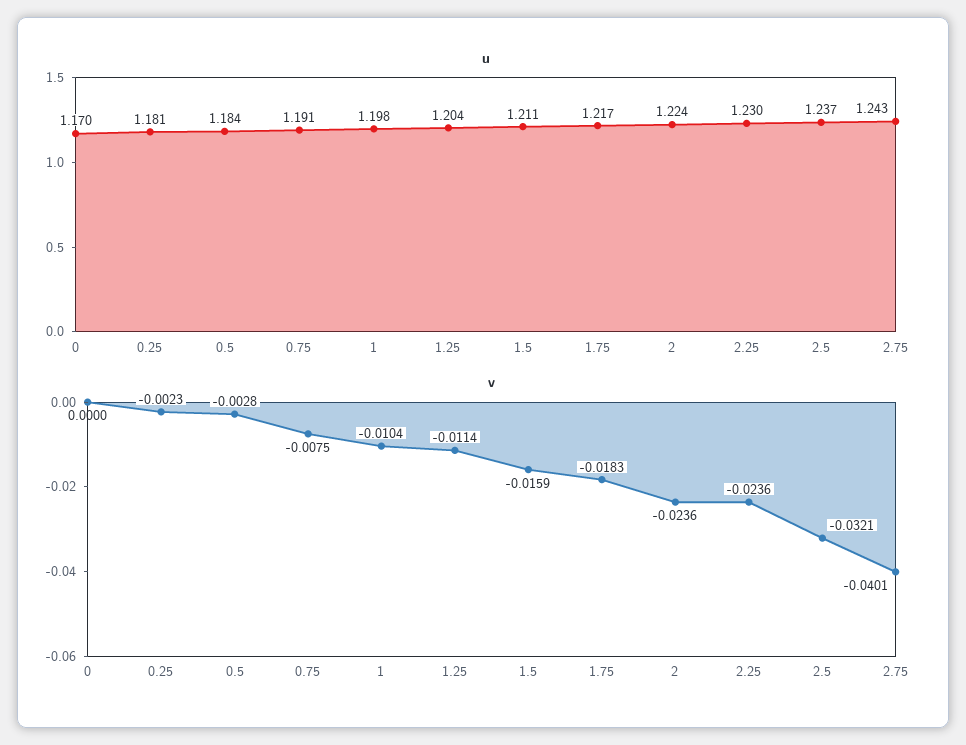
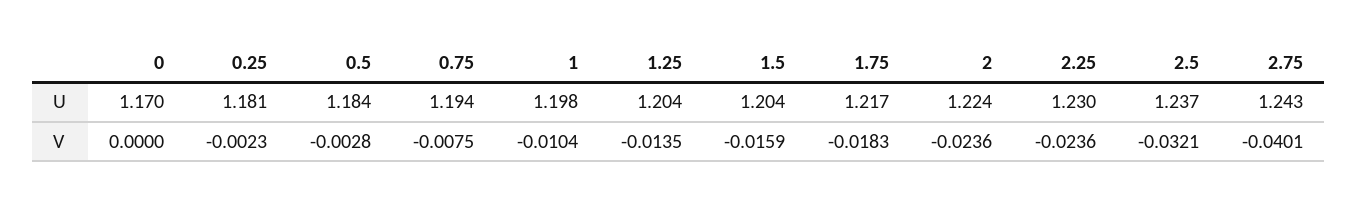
  {
    "u": {
      "0": 1.17,
      "0.25": 1.181,
      "0.5": 1.184,
-     "0.75": 1.191,
+     "0.75": 1.194,
      "1": 1.198,
      "1.25": 1.204,
-     "1.5": 1.211,
+     "1.5": 1.204,
      "1.75": 1.217,
      "2": 1.224,
      "2.25": 1.23,
      "2.5": 1.237,
      "2.75": 1.243
    },
    "v": {
      "0": 0,
      "0.25": -0.0023,
      "0.5": -0.0028,
      "0.75": -0.0075,
      "1": -0.0104,
-     "1.25": -0.0114,
+     "1.25": -0.0135,
      "1.5": -0.0159,
      "1.75": -0.0183,
      "2": -0.0236,
      "2.25": -0.0236,
      "2.5": -0.0321,
      "2.75": -0.0401
    }
  }

